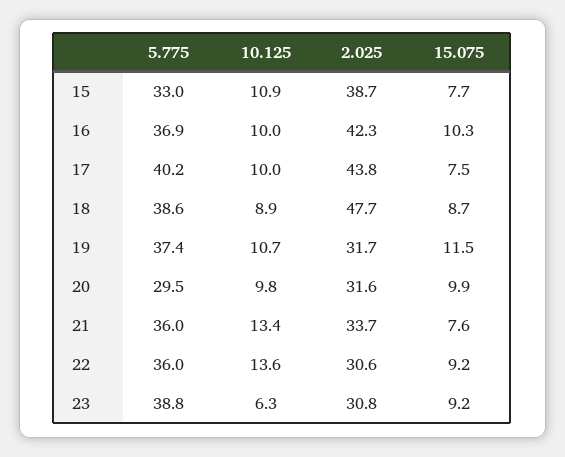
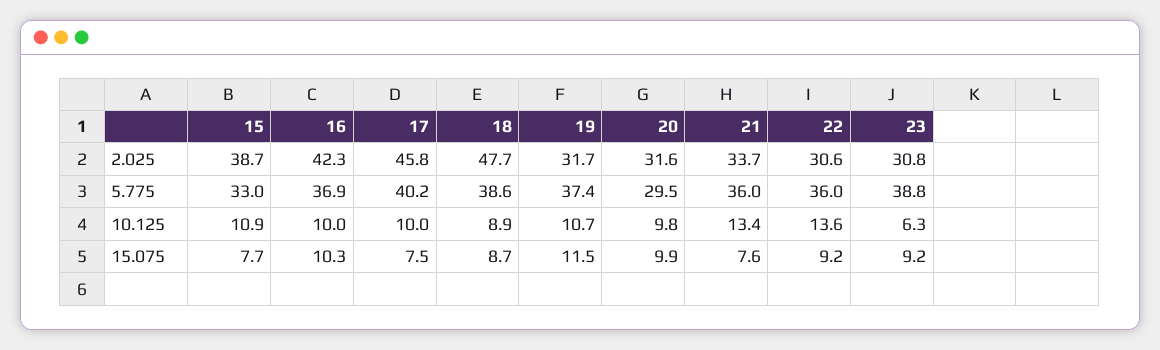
  {
    "5.775": {
      "15": 33,
      "16": 36.9,
      "17": 40.2,
      "18": 38.6,
      "19": 37.4,
      "20": 29.5,
      "21": 36,
      "22": 36,
      "23": 38.8
    },
    "10.125": {
      "15": 10.9,
      "16": 10,
      "17": 10,
      "18": 8.9,
      "19": 10.7,
      "20": 9.8,
      "21": 13.4,
      "22": 13.6,
      "23": 6.3
    },
    "2.025": {
      "15": 38.7,
      "16": 42.3,
-     "17": 43.8,
+     "17": 45.8,
      "18": 47.7,
      "19": 31.7,
      "20": 31.6,
      "21": 33.7,
      "22": 30.6,
      "23": 30.8
    },
    "15.075": {
      "15": 7.7,
      "16": 10.3,
      "17": 7.5,
      "18": 8.7,
      "19": 11.5,
      "20": 9.9,
      "21": 7.6,
      "22": 9.2,
      "23": 9.2
    }
  }

